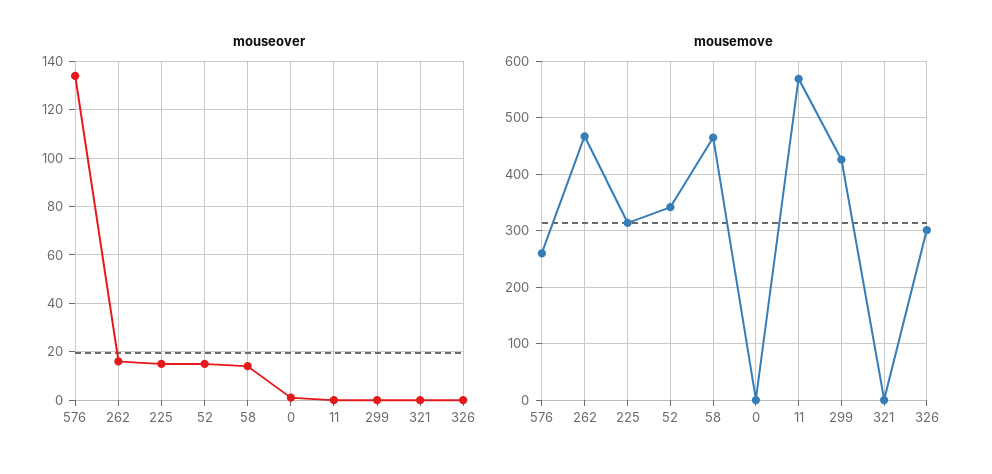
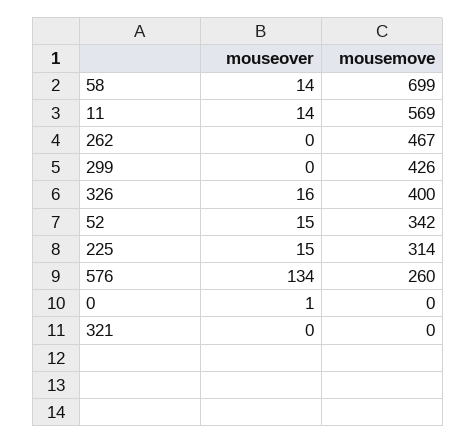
  {
    "mouseover": {
      "576": 134,
-     "262": 15,
+     "262": 0,
      "225": 15,
      "52": 15,
      "58": 14,
      "0": 1,
-     "11": 0,
+     "11": 14,
      "299": 0,
      "321": 0,
-     "326": 0
+     "326": 16
    },
    "mousemove": {
      "576": 260,
      "262": 467,
      "225": 314,
      "52": 342,
-     "58": 460,
+     "58": 699,
      "0": 0,
      "11": 569,
      "299": 426,
      "321": 0,
-     "326": 300
+     "326": 400
    }
  }

